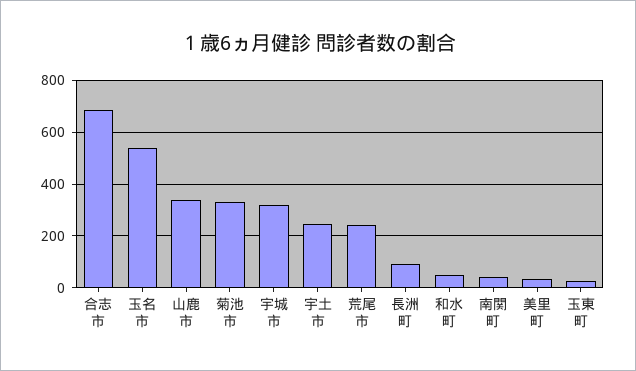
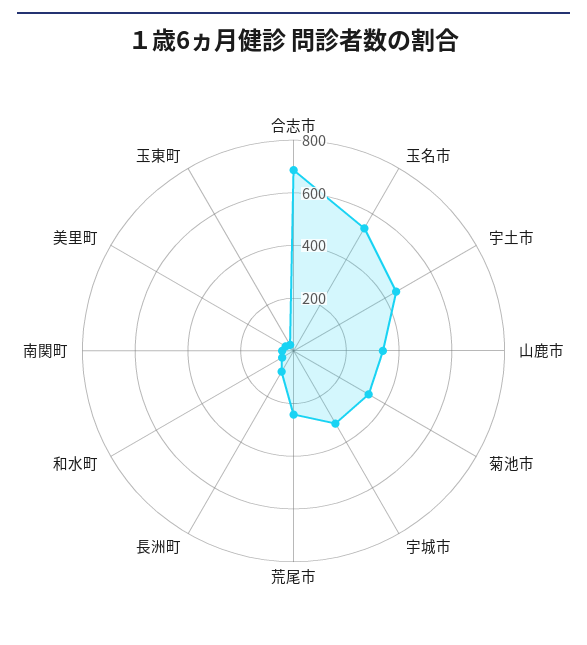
  {
    "合志市": 675,
    "玉名市": 525,
    "山鹿市": 350,
    "菊池市": 325,
    "宇城市": 325,
-   "宇土市": 250,
+   "宇土市": 450,
    "荒尾市": 250,
    "長洲町": 100,
    "和水町": 50,
    "南関町": 50,
    "美里町": 25,
    "玉東町": 25
  }

